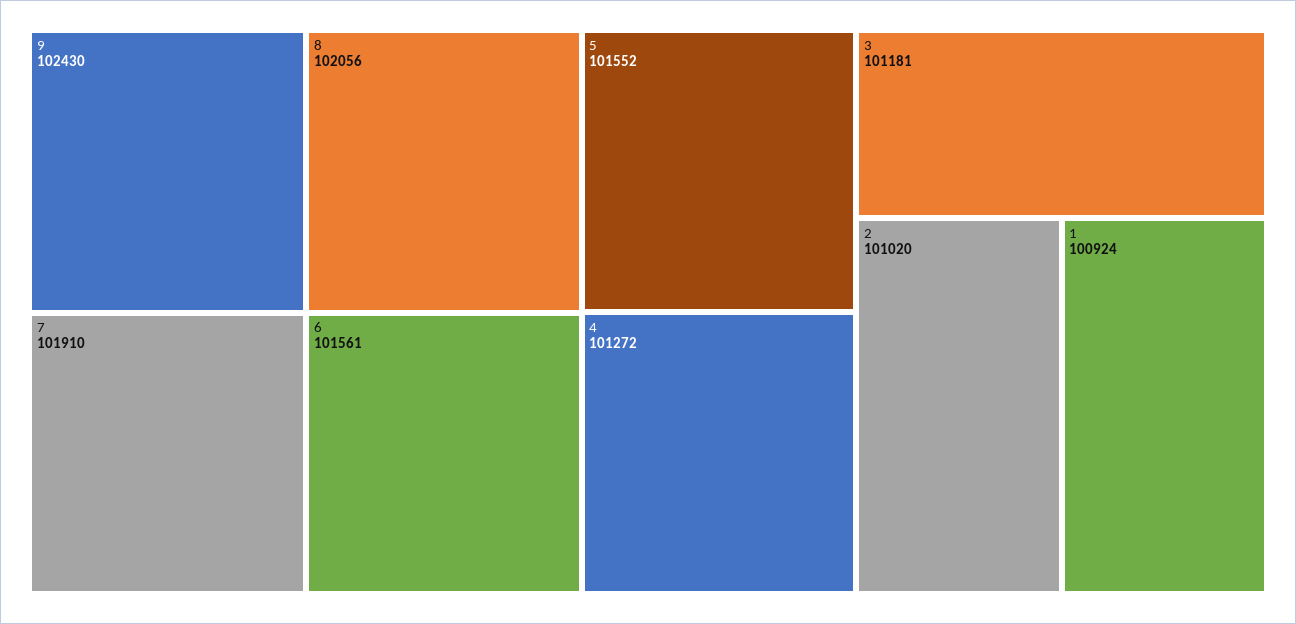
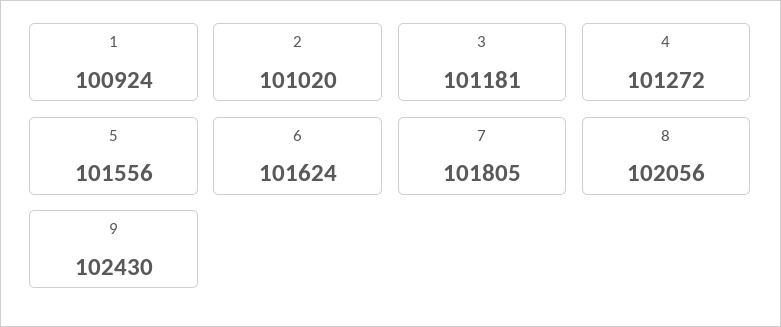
  {
    "9": 102430,
    "8": 102056,
-   "7": 101910,
+   "7": 101805,
-   "6": 101561,
+   "6": 101624,
-   "5": 101552,
+   "5": 101556,
    "4": 101272,
    "3": 101181,
    "2": 101020,
    "1": 100924
  }

